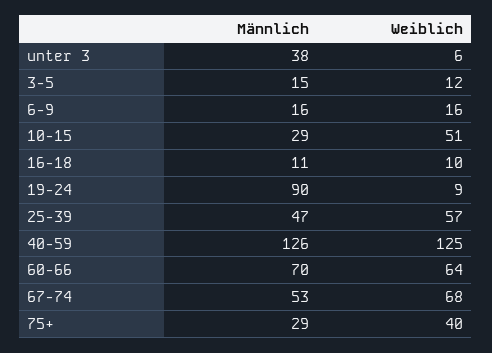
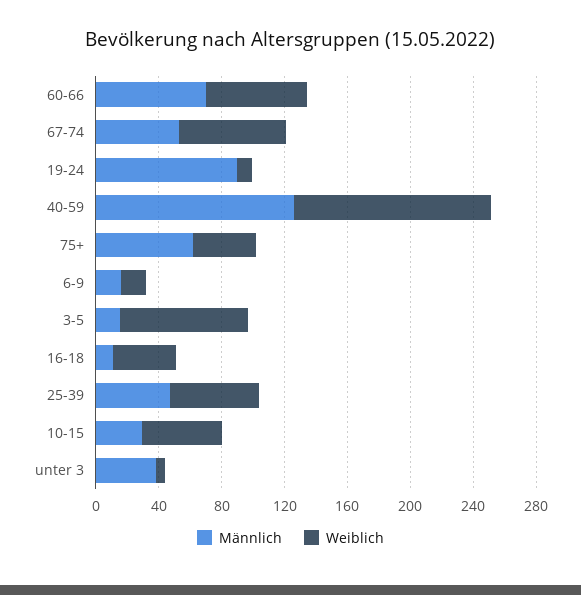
  {
    "Männlich": {
      "unter 3": 38,
      "3-5": 15,
      "6-9": 16,
      "10-15": 29,
      "16-18": 11,
      "19-24": 90,
      "25-39": 47,
      "40-59": 126,
      "60-66": 70,
      "67-74": 53,
-     "75+": 29
+     "75+": 60
    },
    "Weiblich": {
      "unter 3": 6,
-     "3-5": 12,
+     "3-5": 80,
      "6-9": 16,
      "10-15": 51,
-     "16-18": 10,
+     "16-18": 40,
      "19-24": 9,
      "25-39": 57,
      "40-59": 125,
      "60-66": 64,
      "67-74": 68,
      "75+": 40
    }
  }

